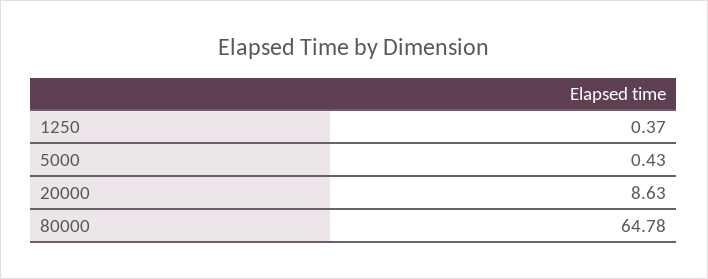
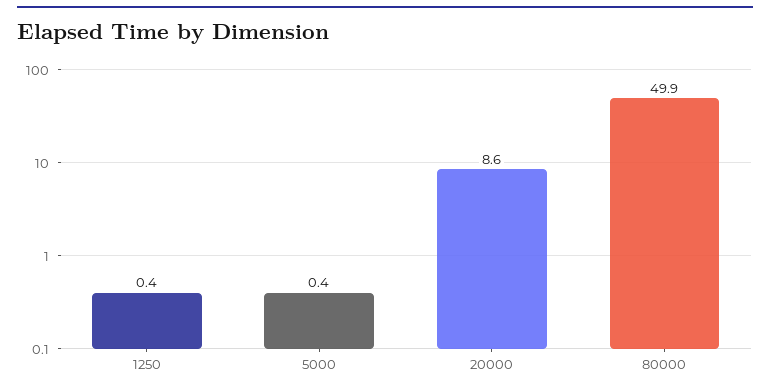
  {
    "1250": 0.37,
    "5000": 0.43,
    "20000": 8.63,
-   "80000": 64.78
+   "80000": 49.9
  }

